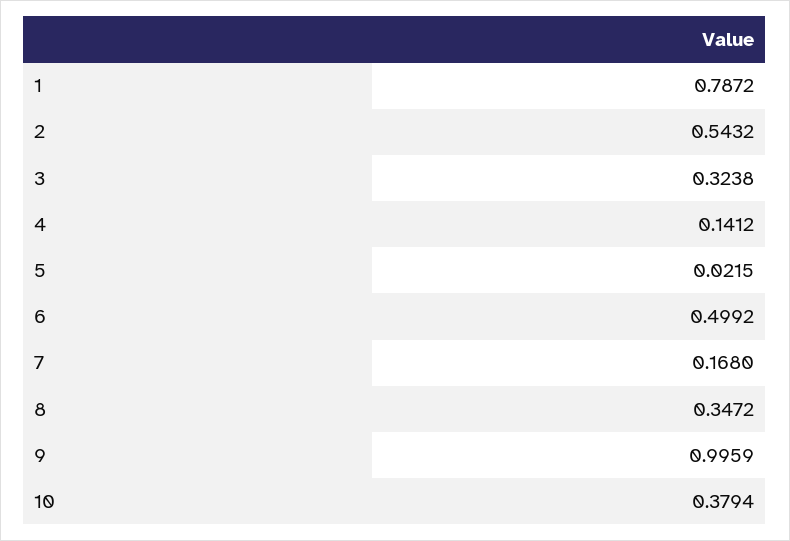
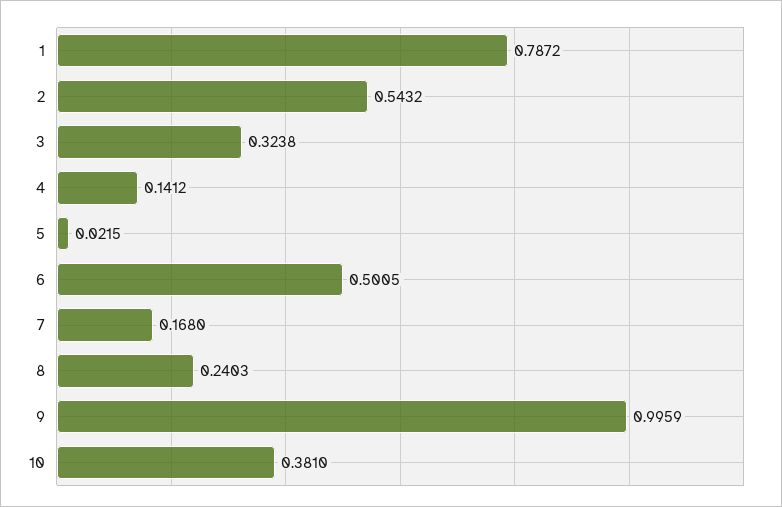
  {
    "1": 0.7872,
    "2": 0.5432,
    "3": 0.3238,
    "4": 0.1412,
    "5": 0.0215,
-   "6": 0.4992,
+   "6": 0.5005,
    "7": 0.168,
-   "8": 0.3472,
+   "8": 0.2403,
    "9": 0.9959,
-   "10": 0.3794
+   "10": 0.381
  }

